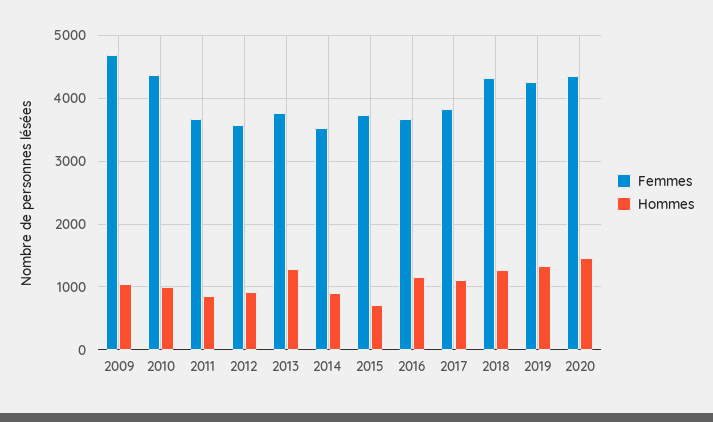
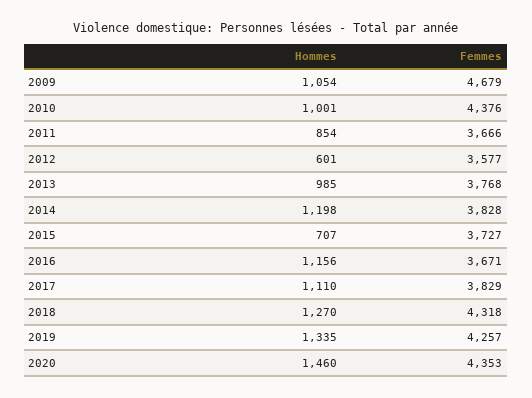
  {
    "Femmes": {
      "2009": 4679,
      "2010": 4376,
      "2011": 3666,
      "2012": 3577,
      "2013": 3768,
-     "2014": 3500,
+     "2014": 3828,
      "2015": 3727,
      "2016": 3671,
      "2017": 3829,
      "2018": 4318,
      "2019": 4257,
      "2020": 4353
    },
    "Hommes": {
      "2009": 1054,
      "2010": 1001,
      "2011": 854,
-     "2012": 900,
+     "2012": 601,
-     "2013": 1300,
+     "2013": 985,
-     "2014": 900,
+     "2014": 1198,
      "2015": 707,
      "2016": 1156,
      "2017": 1110,
      "2018": 1270,
      "2019": 1335,
      "2020": 1460
    }
  }

